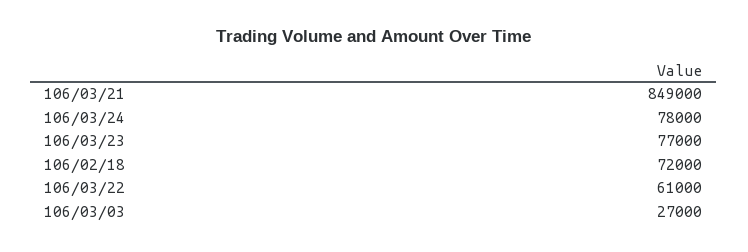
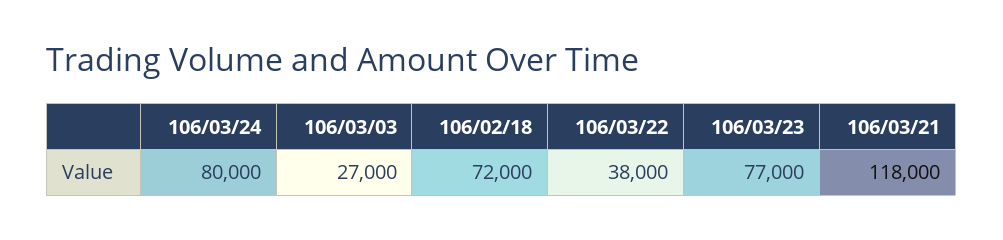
  {
-   "106/03/21": 849000,
+   "106/03/21": 118000,
-   "106/03/24": 78000,
+   "106/03/24": 80000,
    "106/03/23": 77000,
    "106/02/18": 72000,
-   "106/03/22": 61000,
+   "106/03/22": 38000,
    "106/03/03": 27000
  }

